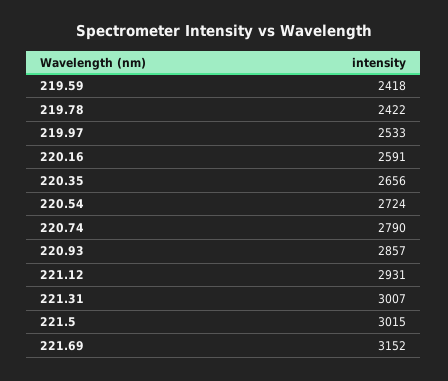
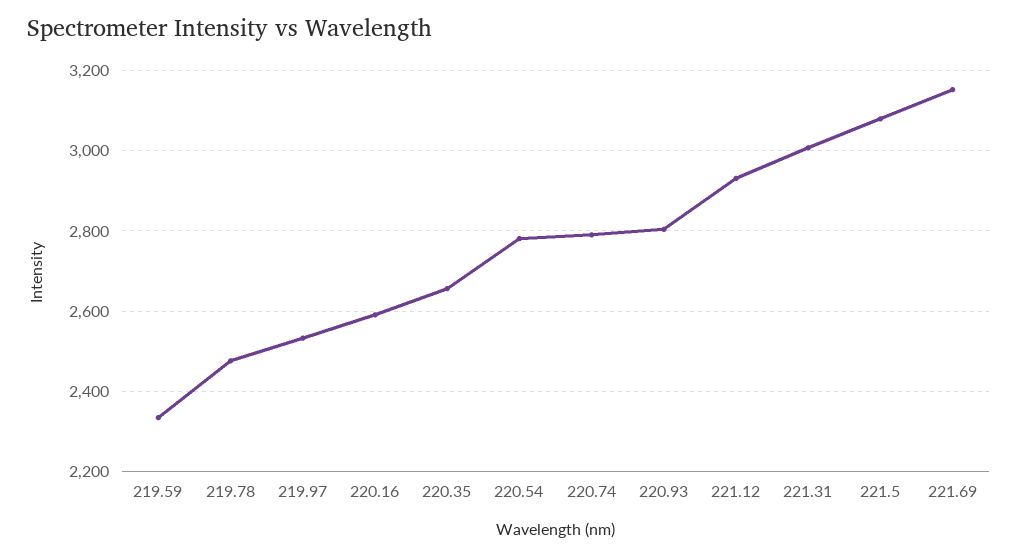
  {
-   "219.59": 2418,
+   "219.59": 2340,
-   "219.78": 2422,
+   "219.78": 2480,
    "219.97": 2533,
    "220.16": 2591,
    "220.35": 2656,
-   "220.54": 2724,
+   "220.54": 2780,
    "220.74": 2790,
-   "220.93": 2857,
+   "220.93": 2800,
    "221.12": 2931,
    "221.31": 3007,
-   "221.5": 3015,
+   "221.5": 3080,
    "221.69": 3152
  }

